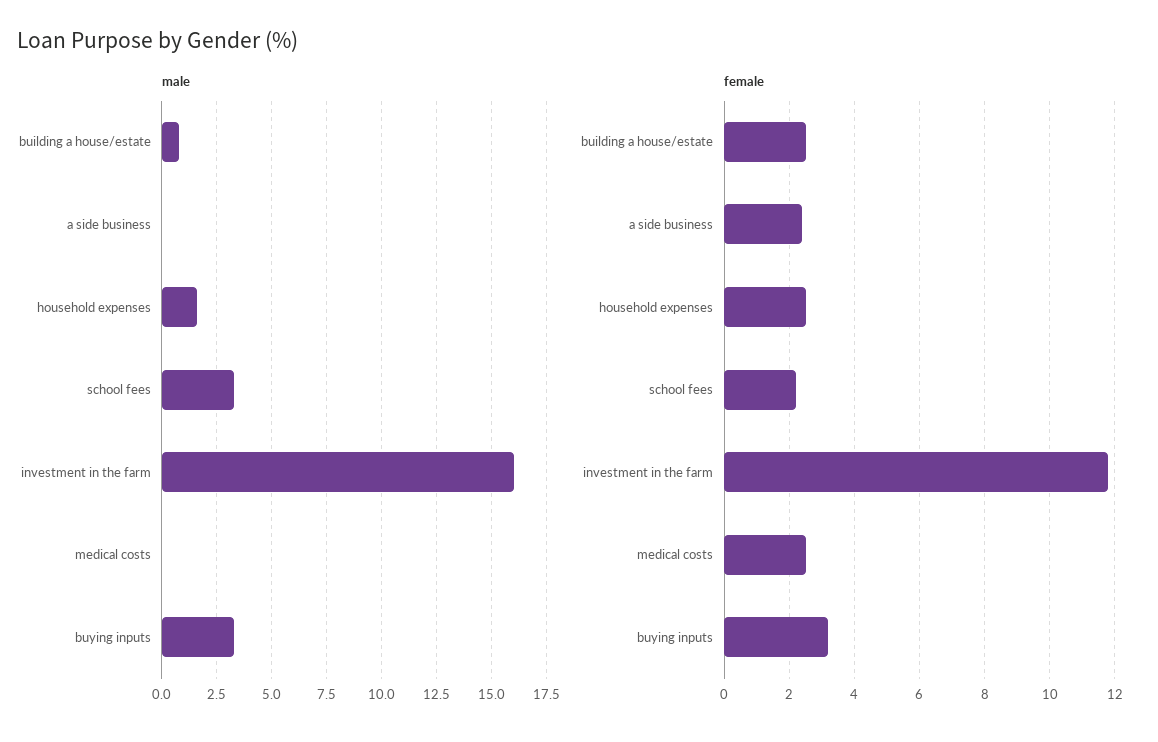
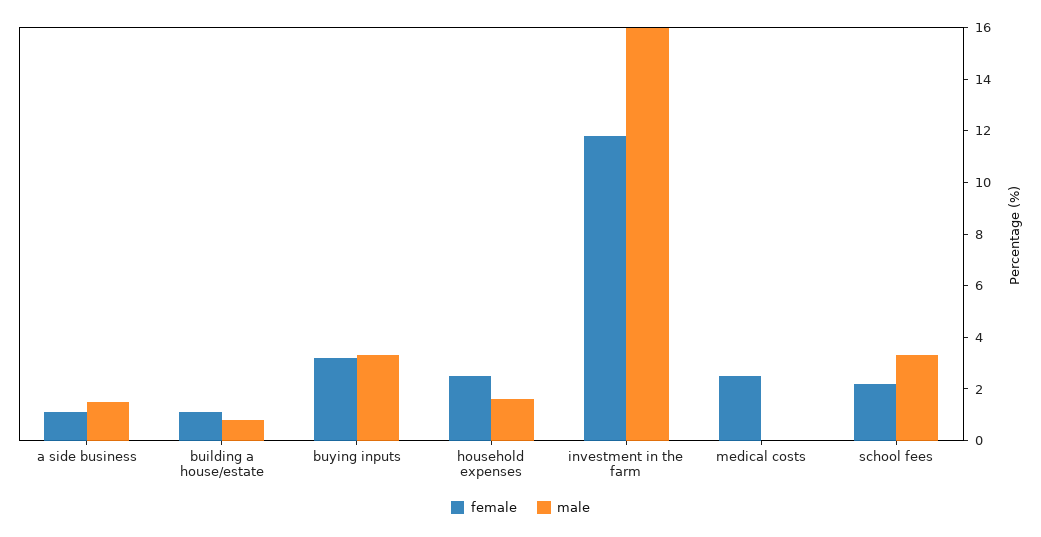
  {
    "male": {
      "building a house/estate": 1,
-     "a side business": 0,
+     "a side business": 1.5,
      "household expenses": 1.5,
      "school fees": 3.5,
      "investment in the farm": 16,
      "medical costs": 0,
      "buying inputs": 3.5
    },
    "female": {
-     "building a house/estate": 2.5,
+     "building a house/estate": 1,
-     "a side business": 2.5,
+     "a side business": 1,
      "household expenses": 2.5,
      "school fees": 2,
      "investment in the farm": 12,
      "medical costs": 2.5,
      "buying inputs": 3
    }
  }

